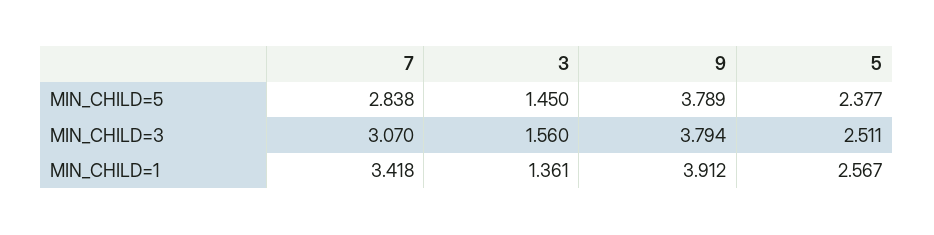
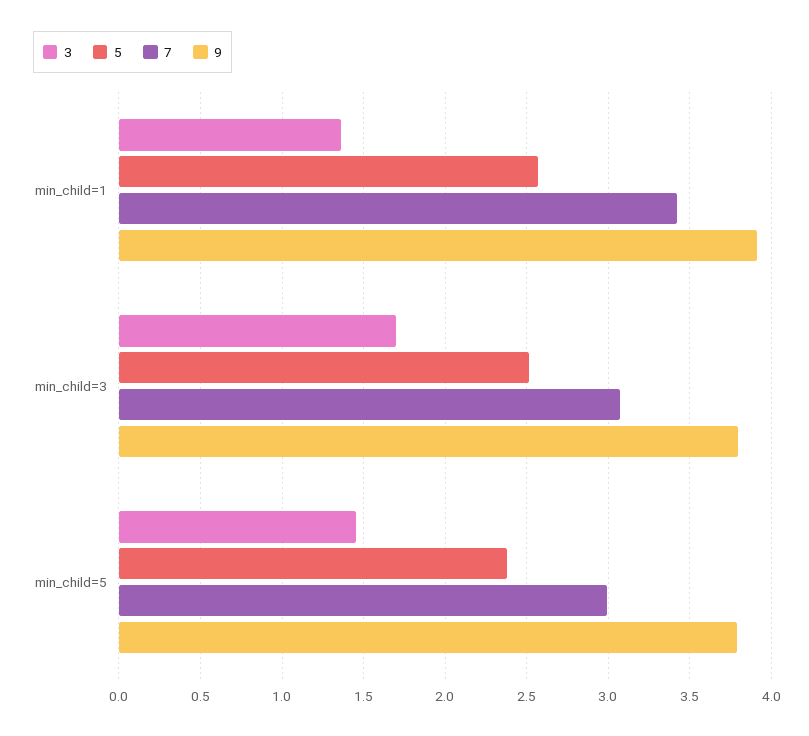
  {
    "7": {
-     "MIN_CHILD=5": 2.838,
+     "MIN_CHILD=5": 3,
      "MIN_CHILD=3": 3.07,
      "MIN_CHILD=1": 3.418
    },
    "3": {
      "MIN_CHILD=5": 1.45,
-     "MIN_CHILD=3": 1.56,
+     "MIN_CHILD=3": 1.7,
      "MIN_CHILD=1": 1.361
    },
    "9": {
      "MIN_CHILD=5": 3.789,
      "MIN_CHILD=3": 3.794,
      "MIN_CHILD=1": 3.912
    },
    "5": {
      "MIN_CHILD=5": 2.377,
      "MIN_CHILD=3": 2.511,
      "MIN_CHILD=1": 2.567
    }
  }

